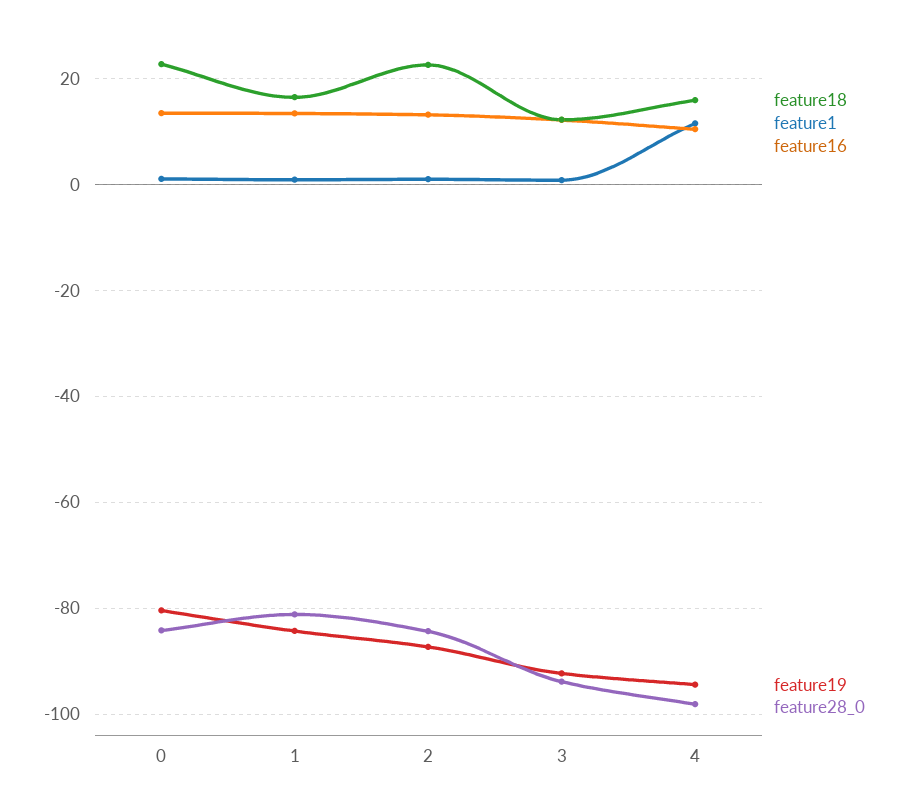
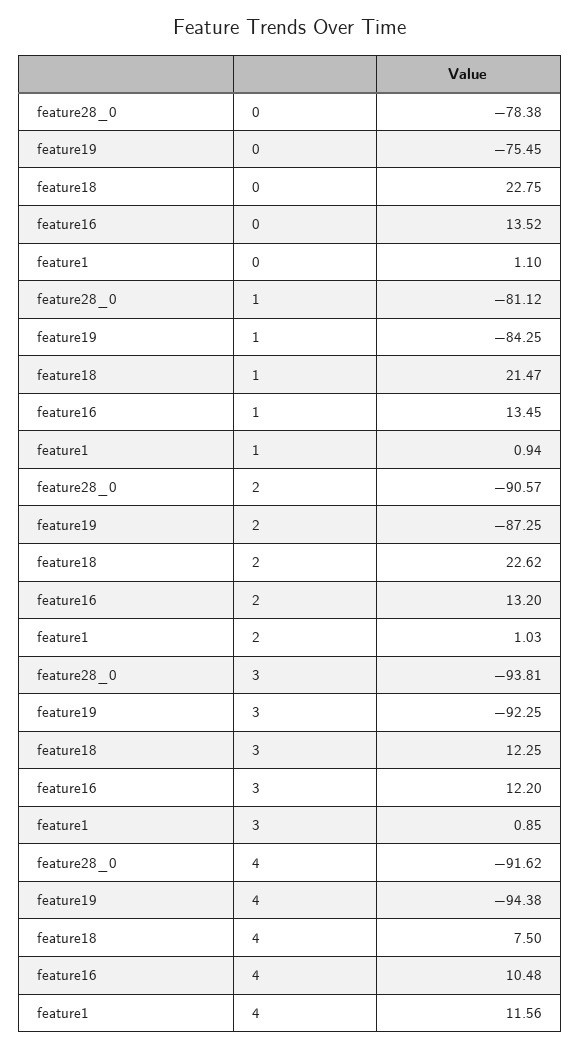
  {
    "feature18": {
      "0": 22.75,
-     "1": 16,
+     "1": 21.47,
      "2": 22.62,
      "3": 12.25,
-     "4": 16
+     "4": 7.5
    },
    "feature1": {
      "0": 1.1,
      "1": 0.94,
      "2": 1.03,
      "3": 0.85,
      "4": 11.56
    },
    "feature16": {
      "0": 13.52,
      "1": 13.45,
      "2": 13.2,
      "3": 12.2,
      "4": 10.48
    },
    "feature19": {
-     "0": -80,
+     "0": -75.45,
      "1": -84.25,
      "2": -87.25,
      "3": -92.25,
      "4": -94.38
    },
    "feature28_0": {
-     "0": -84,
+     "0": -78.38,
      "1": -81.12,
-     "2": -84,
+     "2": -90.57,
      "3": -93.81,
-     "4": -98
+     "4": -91.62
    }
  }

